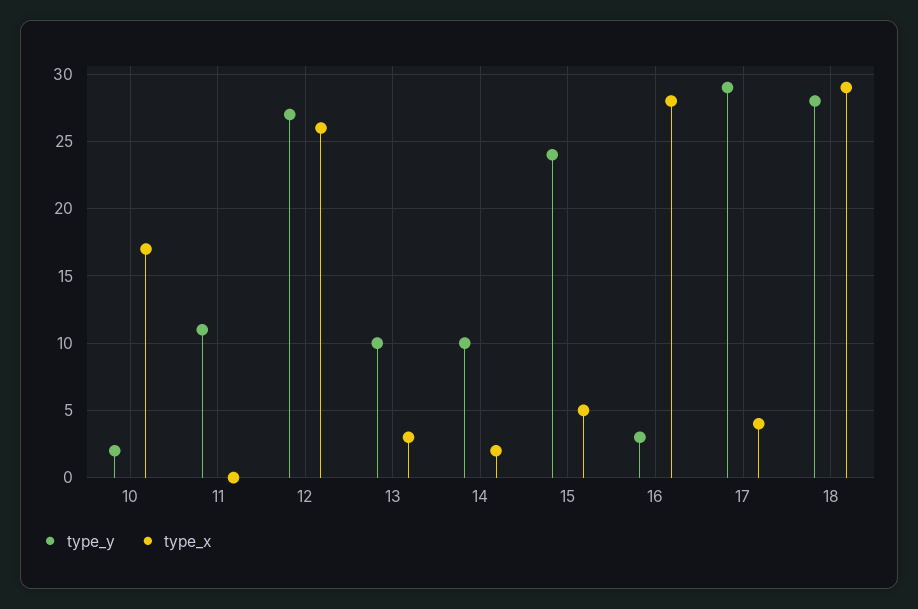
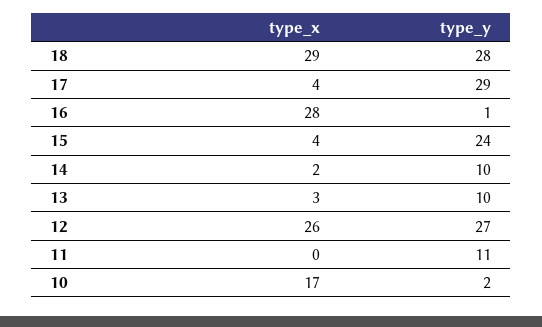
  {
    "type_y": {
      "10": 2,
      "11": 11,
      "12": 27,
      "13": 10,
      "14": 10,
      "15": 24,
-     "16": 3,
+     "16": 1,
      "17": 29,
      "18": 28
    },
    "type_x": {
      "10": 17,
      "11": 0,
      "12": 26,
      "13": 3,
      "14": 2,
-     "15": 5,
+     "15": 4,
      "16": 28,
      "17": 4,
      "18": 29
    }
  }

